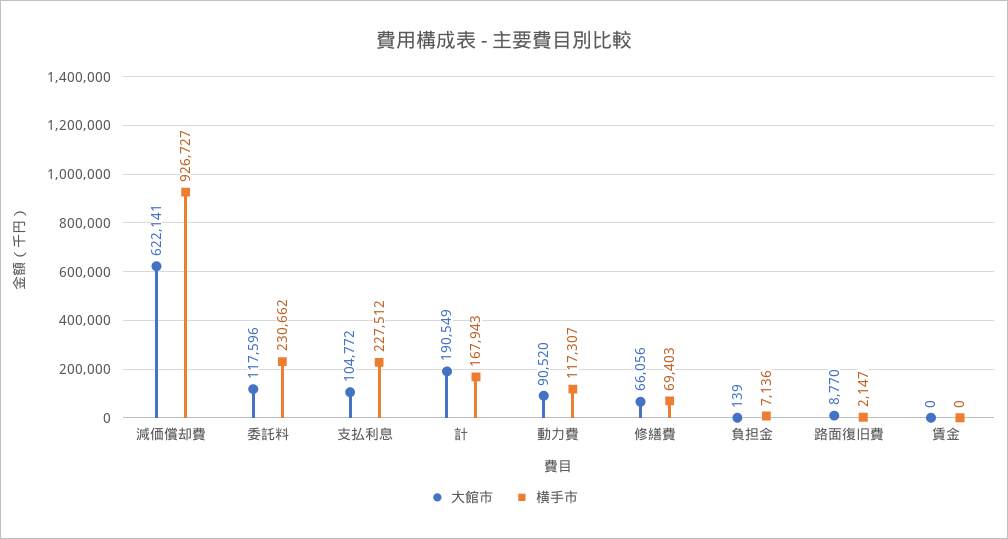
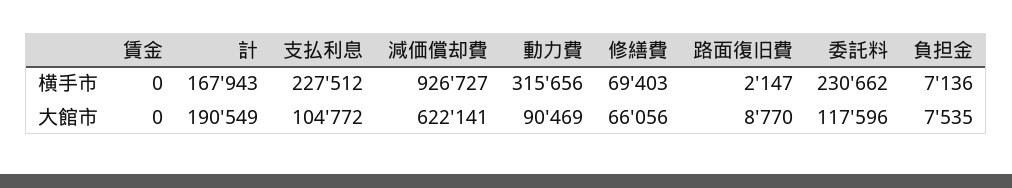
  {
    "大館市": {
      "減価償却費": 622141,
      "委託料": 117596,
      "支払利息": 104772,
      "計": 190549,
-     "動力費": 90520,
+     "動力費": 90469,
      "修繕費": 66056,
-     "負担金": 139,
+     "負担金": 7535,
      "路面復旧費": 8770,
      "賃金": 0
    },
    "横手市": {
      "減価償却費": 926727,
      "委託料": 230662,
      "支払利息": 227512,
      "計": 167943,
-     "動力費": 117307,
+     "動力費": 315656,
      "修繕費": 69403,
      "負担金": 7136,
      "路面復旧費": 2147,
      "賃金": 0
    }
  }

